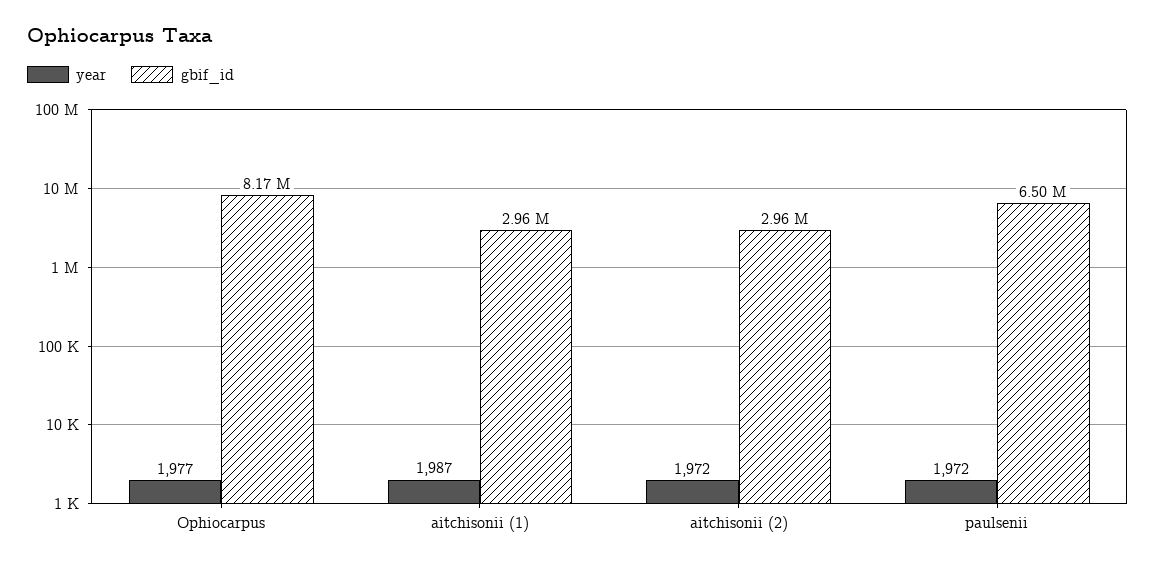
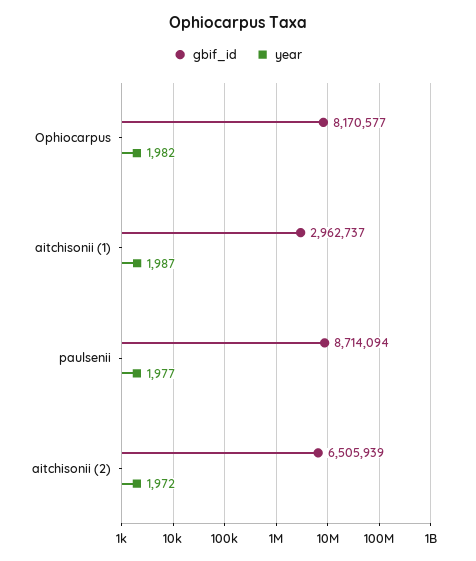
  {
    "year": {
-     "Ophiocarpus": 1977,
+     "Ophiocarpus": 1982,
      "aitchisonii (1)": 1987,
      "aitchisonii (2)": 1972,
-     "paulsenii": 1972
+     "paulsenii": 1977
    },
    "gbif_id": {
      "Ophiocarpus": 8170577,
      "aitchisonii (1)": 2962737,
-     "aitchisonii (2)": 2960000,
+     "aitchisonii (2)": 6505939,
-     "paulsenii": 6500000
+     "paulsenii": 8714094
    }
  }

